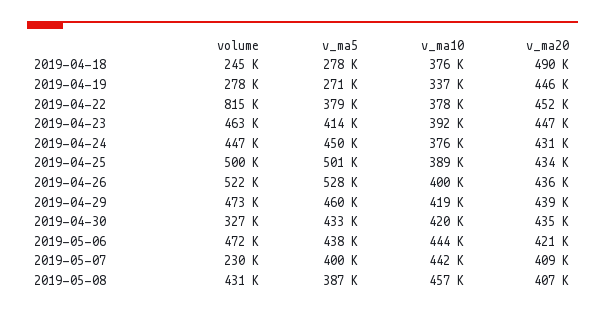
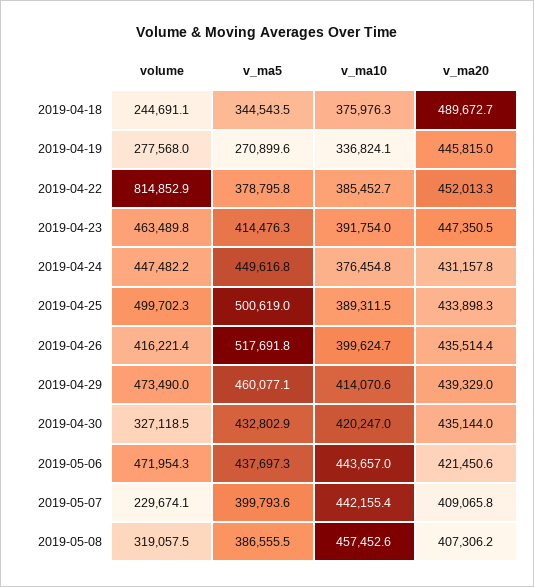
  {
    "volume": {
      "2019-04-18": 244691.1,
      "2019-04-19": 277568,
      "2019-04-22": 814852.9,
      "2019-04-23": 463489.8,
      "2019-04-24": 447482.2,
      "2019-04-25": 499702.3,
-     "2019-04-26": 522000,
+     "2019-04-26": 416221.4,
      "2019-04-29": 473490,
      "2019-04-30": 327118.5,
      "2019-05-06": 471954.3,
      "2019-05-07": 229674.1,
-     "2019-05-08": 431000
+     "2019-05-08": 319057.5
    },
    "v_ma5": {
-     "2019-04-18": 278000,
+     "2019-04-18": 344543.5,
      "2019-04-19": 270899.6,
      "2019-04-22": 378795.8,
      "2019-04-23": 414476.3,
      "2019-04-24": 449616.8,
      "2019-04-25": 500619,
-     "2019-04-26": 528000,
+     "2019-04-26": 517691.8,
      "2019-04-29": 460077.1,
      "2019-04-30": 432802.9,
      "2019-05-06": 437697.3,
      "2019-05-07": 399793.6,
      "2019-05-08": 386555.5
    },
    "v_ma10": {
      "2019-04-18": 375976.3,
      "2019-04-19": 336824.1,
-     "2019-04-22": 378000,
+     "2019-04-22": 385452.7,
      "2019-04-23": 391754,
      "2019-04-24": 376454.8,
      "2019-04-25": 389311.5,
      "2019-04-26": 399624.7,
-     "2019-04-29": 419000,
+     "2019-04-29": 414070.6,
      "2019-04-30": 420247,
      "2019-05-06": 443657,
      "2019-05-07": 442155.4,
      "2019-05-08": 457452.6
    },
    "v_ma20": {
      "2019-04-18": 489672.7,
      "2019-04-19": 445815,
      "2019-04-22": 452013.3,
      "2019-04-23": 447350.5,
      "2019-04-24": 431157.8,
      "2019-04-25": 433898.3,
      "2019-04-26": 435514.4,
      "2019-04-29": 439329,
      "2019-04-30": 435144,
      "2019-05-06": 421450.6,
      "2019-05-07": 409065.8,
      "2019-05-08": 407306.2
    }
  }

